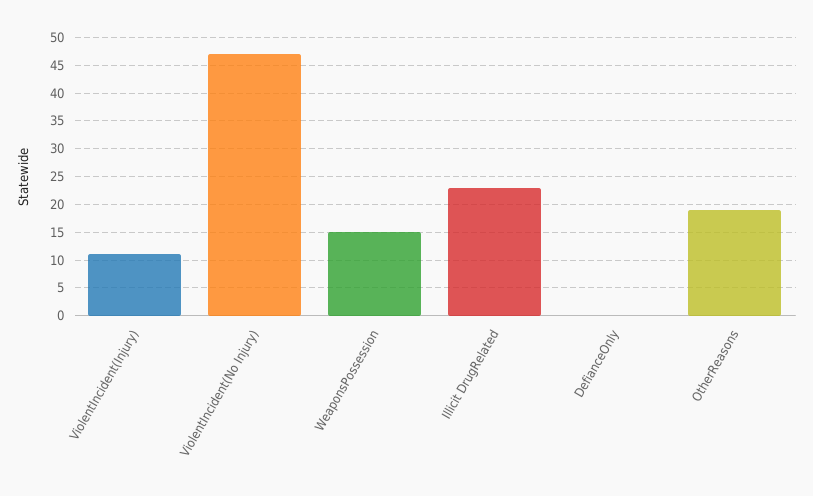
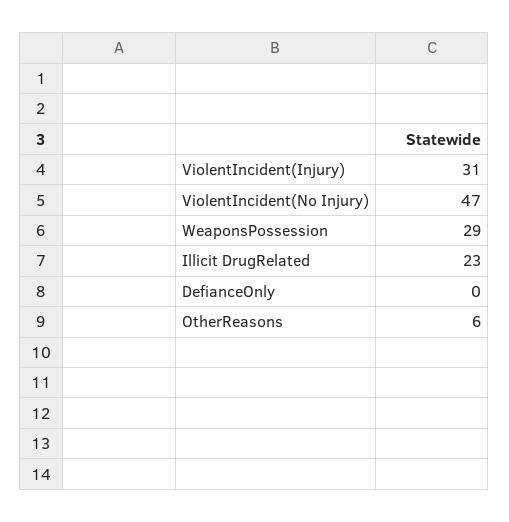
  {
-   "ViolentIncident(Injury)": 10,
+   "ViolentIncident(Injury)": 31,
    "ViolentIncident(No Injury)": 47,
-   "WeaponsPossession": 15,
+   "WeaponsPossession": 29,
    "Illicit DrugRelated": 23,
    "DefianceOnly": 0,
-   "OtherReasons": 20
+   "OtherReasons": 6
  }

